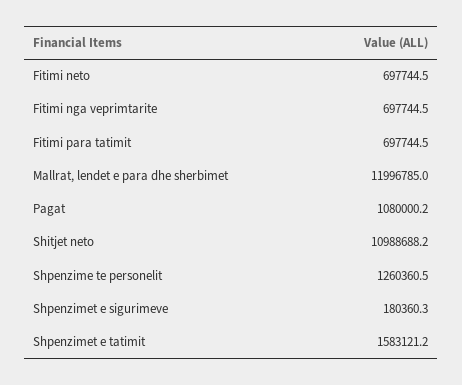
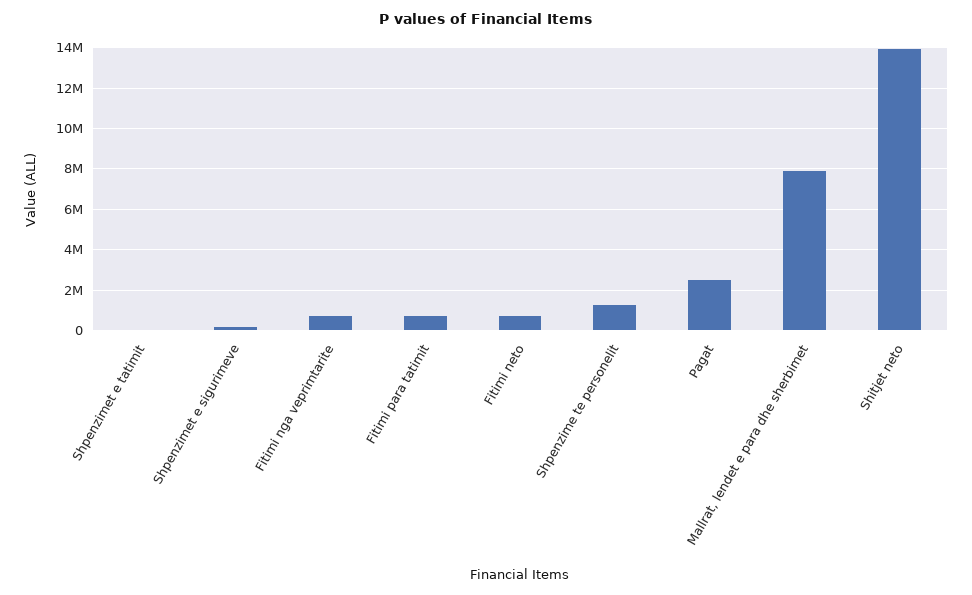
  {
    "Fitimi neto": 697744.5,
    "Fitimi nga veprimtarite": 697744.5,
    "Fitimi para tatimit": 697744.5,
-   "Mallrat, lendet e para dhe sherbimet": 11996785,
+   "Mallrat, lendet e para dhe sherbimet": 8000000,
-   "Pagat": 1080000.2,
+   "Pagat": 2500000,
-   "Shitjet neto": 10988688.2,
+   "Shitjet neto": 14000000,
    "Shpenzime te personelit": 1260360.5,
    "Shpenzimet e sigurimeve": 180360.3,
-   "Shpenzimet e tatimit": 1583121.2
+   "Shpenzimet e tatimit": 0
  }

